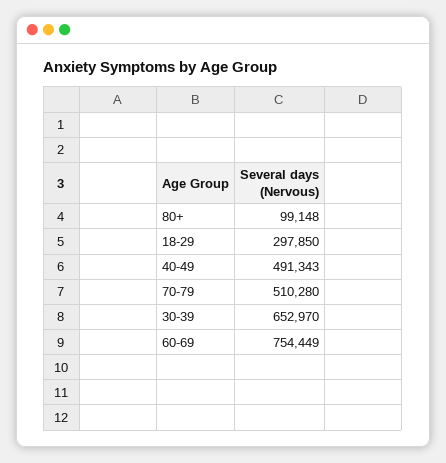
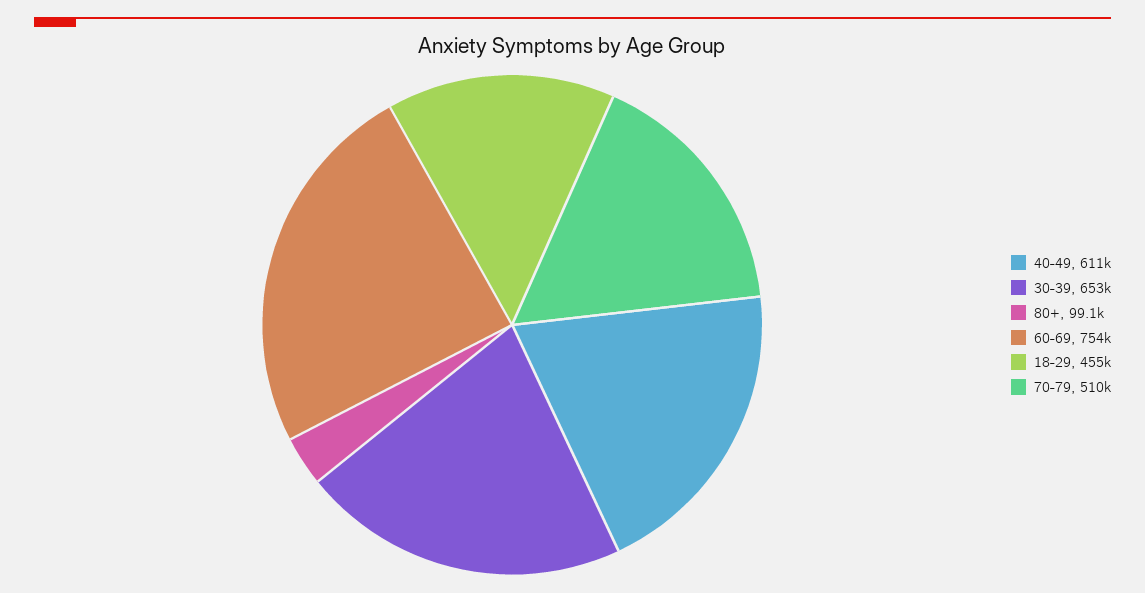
  {
    "80+": 99148,
-   "18-29": 297850,
+   "18-29": 455000,
-   "40-49": 491343,
+   "40-49": 611000,
    "70-79": 510280,
    "30-39": 652970,
    "60-69": 754449
  }

